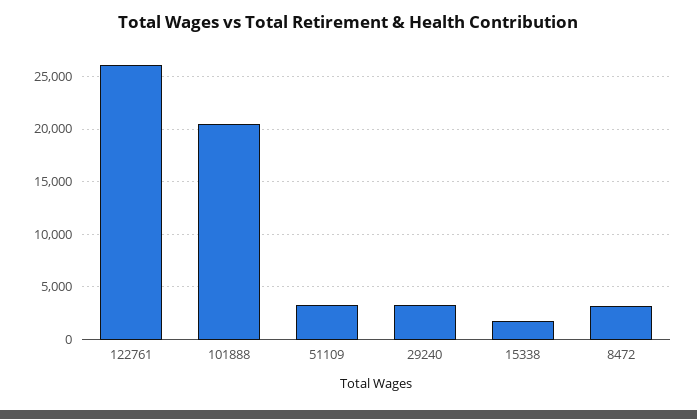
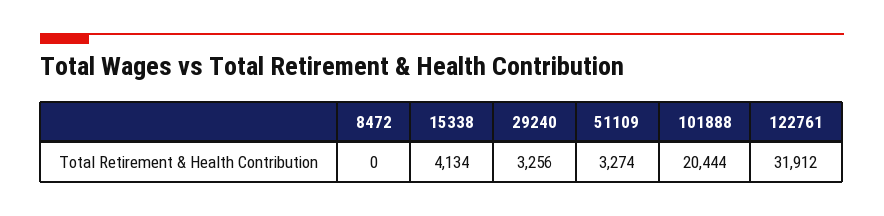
  {
-   "122761": 26000,
+   "122761": 31912,
    "101888": 20444,
    "51109": 3274,
    "29240": 3256,
-   "15338": 2000,
+   "15338": 4134,
-   "8472": 3000
+   "8472": 0
  }

